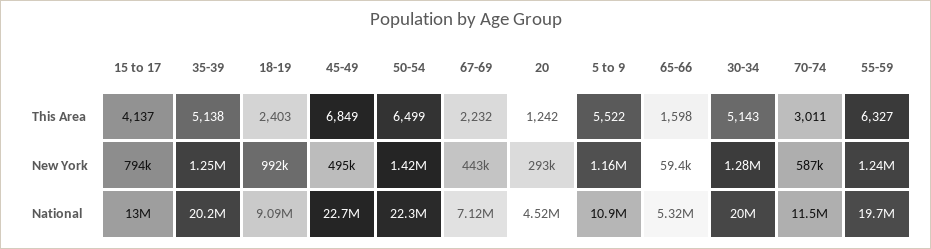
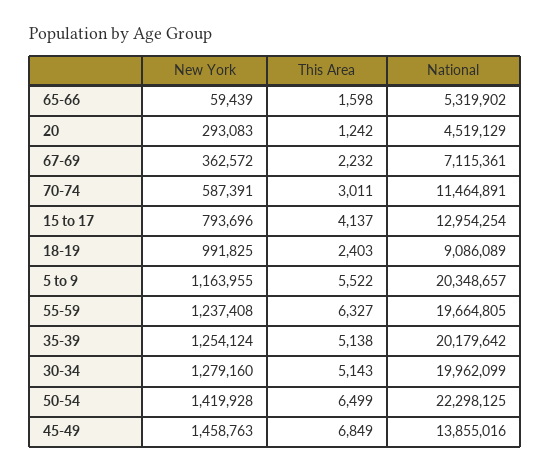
  {
    "15 to 17": {
      "This Area": 4137,
      "New York": 793696,
      "National": 12954254
    },
    "35-39": {
      "This Area": 5138,
      "New York": 1254124,
      "National": 20179642
    },
    "18-19": {
      "This Area": 2403,
      "New York": 991825,
      "National": 9086089
    },
    "45-49": {
      "This Area": 6849,
-     "New York": 495000,
+     "New York": 1458763,
-     "National": 22700000
+     "National": 13855016
    },
    "50-54": {
      "This Area": 6499,
      "New York": 1419928,
      "National": 22298125
    },
    "67-69": {
      "This Area": 2232,
-     "New York": 443000,
+     "New York": 362572,
      "National": 7115361
    },
    "20": {
      "This Area": 1242,
      "New York": 293083,
      "National": 4519129
    },
    "5 to 9": {
      "This Area": 5522,
      "New York": 1163955,
-     "National": 10900000
+     "National": 20348657
    },
    "65-66": {
      "This Area": 1598,
      "New York": 59439,
      "National": 5319902
    },
    "30-34": {
      "This Area": 5143,
      "New York": 1279160,
      "National": 19962099
    },
    "70-74": {
      "This Area": 3011,
      "New York": 587391,
      "National": 11464891
    },
    "55-59": {
      "This Area": 6327,
      "New York": 1237408,
      "National": 19664805
    }
  }

